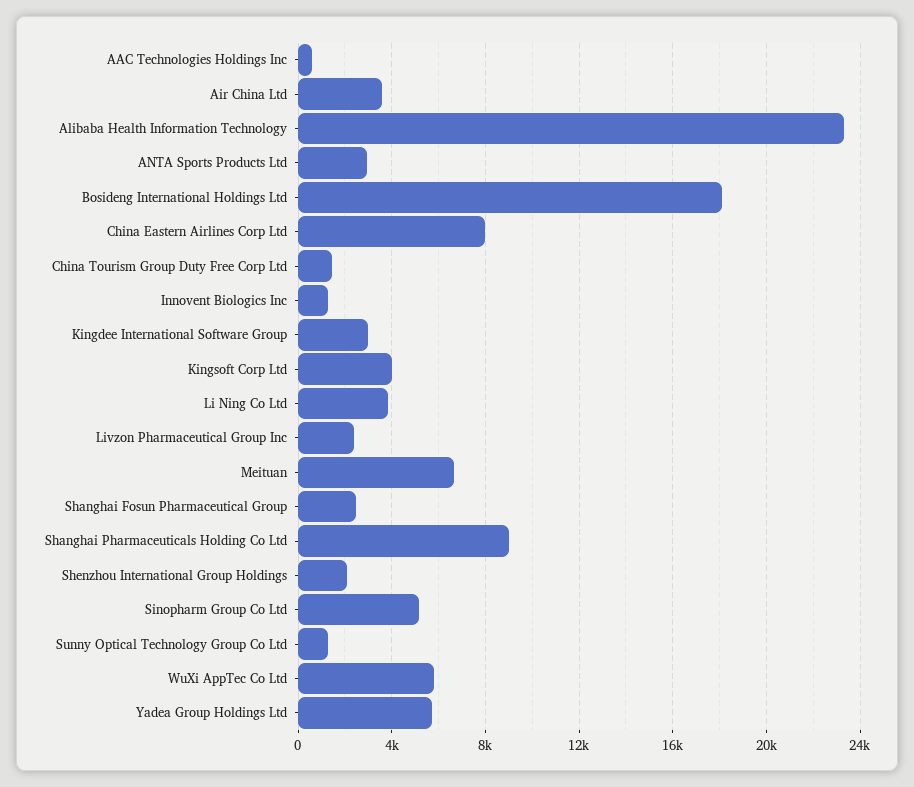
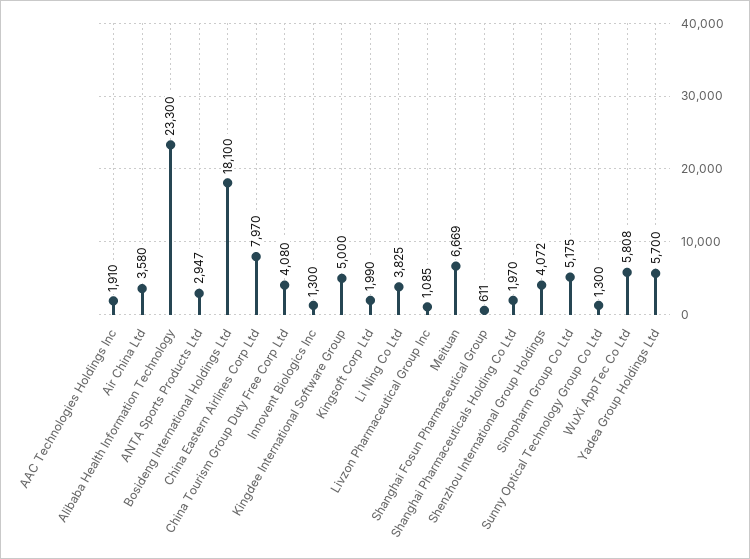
  {
-   "AAC Technologies Holdings Inc": 500,
+   "AAC Technologies Holdings Inc": 1910,
    "Air China Ltd": 3580,
    "Alibaba Health Information Technology": 23300,
    "ANTA Sports Products Ltd": 2947,
    "Bosideng International Holdings Ltd": 18100,
    "China Eastern Airlines Corp Ltd": 7970,
-   "China Tourism Group Duty Free Corp Ltd": 1500,
+   "China Tourism Group Duty Free Corp Ltd": 4080,
    "Innovent Biologics Inc": 1300,
-   "Kingdee International Software Group": 3000,
+   "Kingdee International Software Group": 5000,
-   "Kingsoft Corp Ltd": 4000,
+   "Kingsoft Corp Ltd": 1990,
    "Li Ning Co Ltd": 3825,
-   "Livzon Pharmaceutical Group Inc": 2500,
+   "Livzon Pharmaceutical Group Inc": 1085,
    "Meituan": 6669,
-   "Shanghai Fosun Pharmaceutical Group": 2500,
+   "Shanghai Fosun Pharmaceutical Group": 611,
-   "Shanghai Pharmaceuticals Holding Co Ltd": 9000,
+   "Shanghai Pharmaceuticals Holding Co Ltd": 1970,
-   "Shenzhou International Group Holdings": 2000,
+   "Shenzhou International Group Holdings": 4072,
    "Sinopharm Group Co Ltd": 5175,
    "Sunny Optical Technology Group Co Ltd": 1300,
    "WuXi AppTec Co Ltd": 5808,
    "Yadea Group Holdings Ltd": 5700
  }

